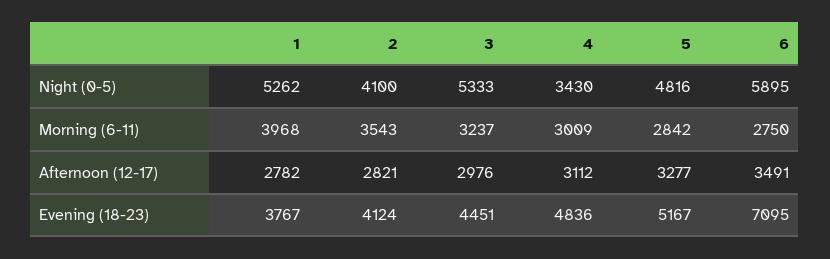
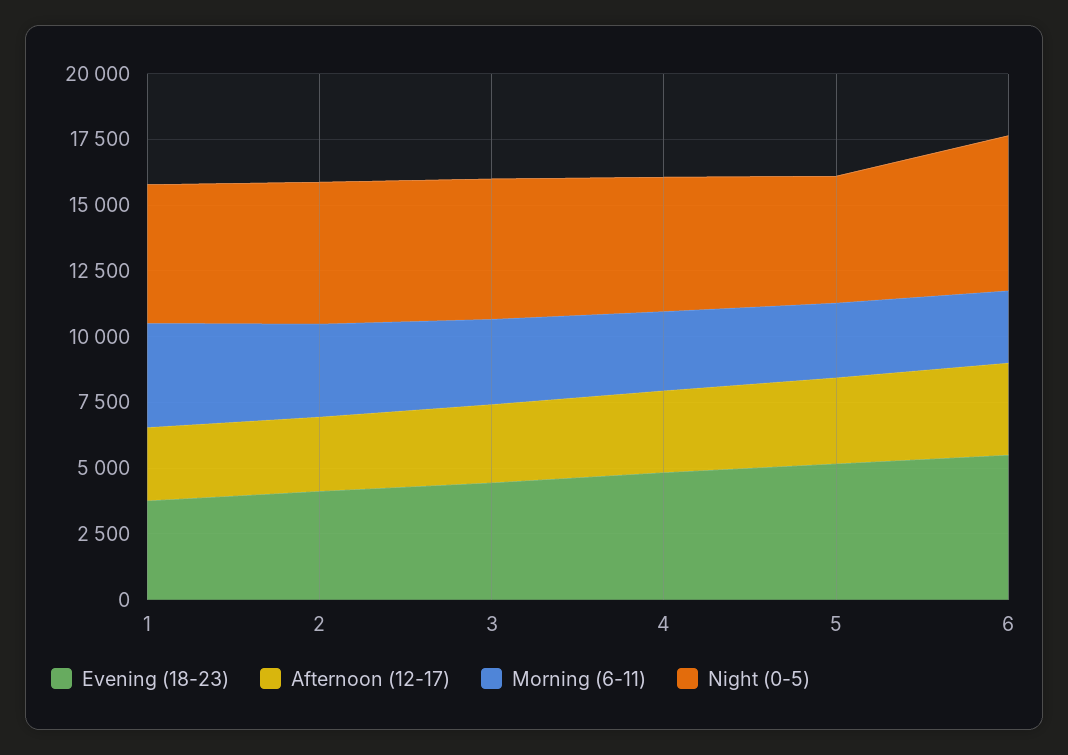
  {
    "Night (0-5)": {
      "1": 5262,
-     "2": 4100,
+     "2": 5500,
      "3": 5333,
-     "4": 3430,
+     "4": 5000,
      "5": 4816,
      "6": 5895
    },
    "Morning (6-11)": {
      "1": 3968,
      "2": 3543,
      "3": 3237,
      "4": 3009,
      "5": 2842,
      "6": 2750
    },
    "Afternoon (12-17)": {
      "1": 2782,
      "2": 2821,
      "3": 2976,
      "4": 3112,
      "5": 3277,
      "6": 3491
    },
    "Evening (18-23)": {
      "1": 3767,
      "2": 4124,
      "3": 4451,
      "4": 4836,
      "5": 5167,
-     "6": 7095
+     "6": 5500
    }
  }

